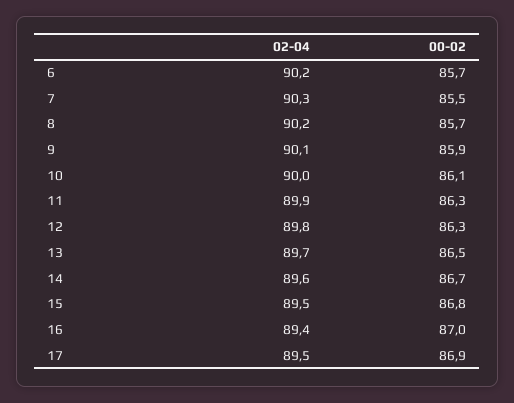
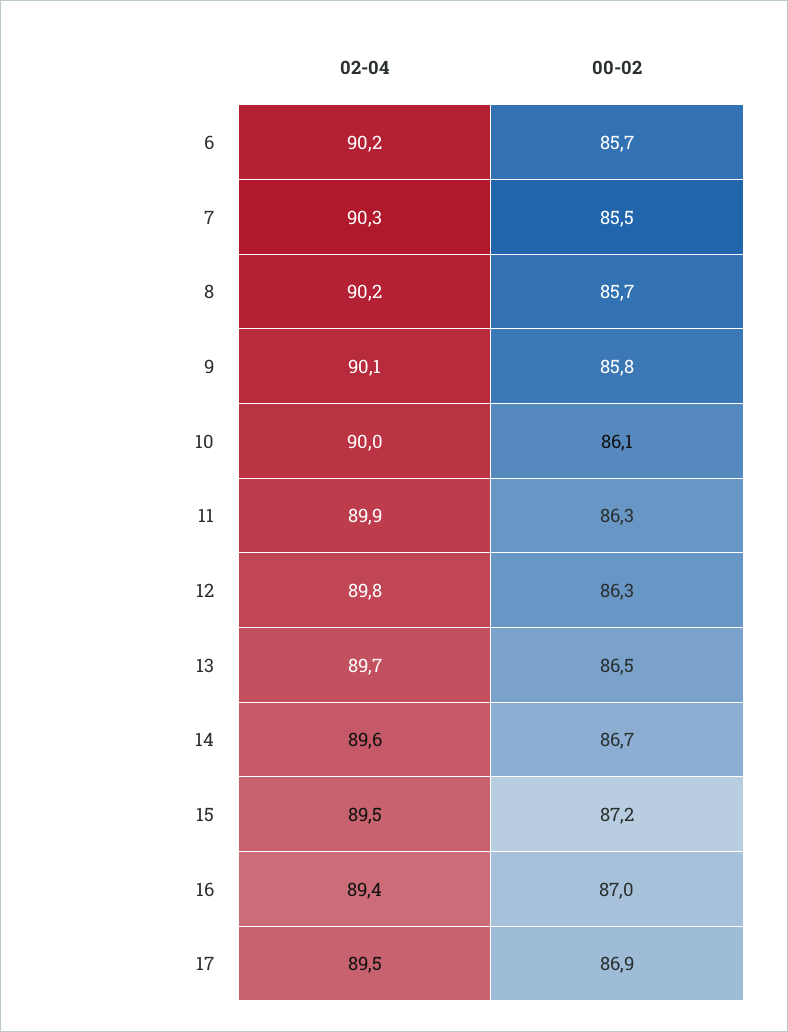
  {
    "02-04": {
      "6": 90.2,
      "7": 90.3,
      "8": 90.2,
      "9": 90.1,
      "10": 90,
      "11": 89.9,
      "12": 89.8,
      "13": 89.7,
      "14": 89.6,
      "15": 89.5,
      "16": 89.4,
      "17": 89.5
    },
    "00-02": {
      "6": 85.7,
      "7": 85.5,
      "8": 85.7,
-     "9": 85.9,
+     "9": 85.8,
      "10": 86.1,
      "11": 86.3,
      "12": 86.3,
      "13": 86.5,
      "14": 86.7,
-     "15": 86.8,
+     "15": 87.2,
      "16": 87,
      "17": 86.9
    }
  }

